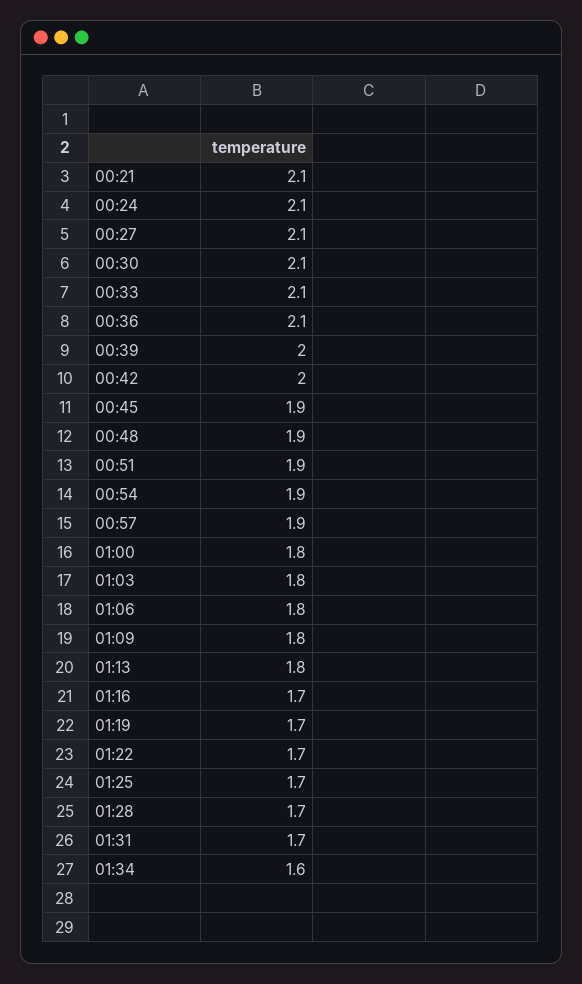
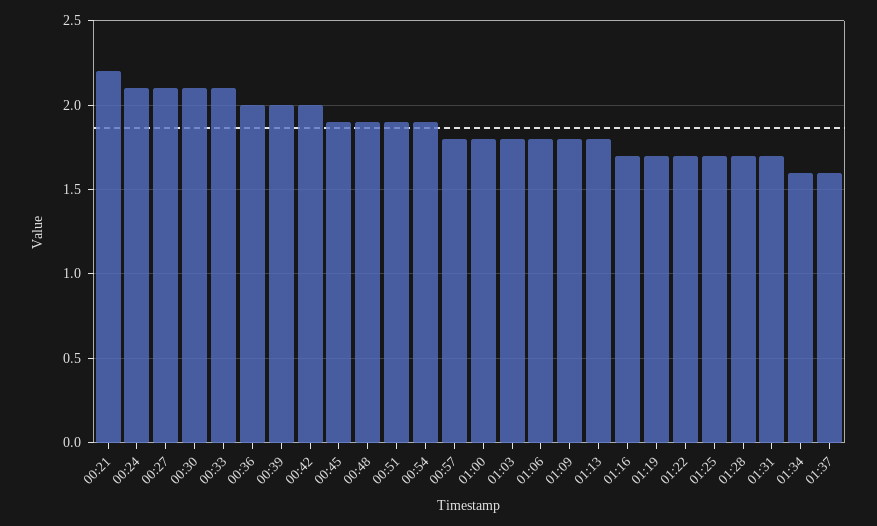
  {
-   "00:21": 2.1,
+   "00:21": 2.2,
    "00:24": 2.1,
    "00:27": 2.1,
    "00:30": 2.1,
    "00:33": 2.1,
-   "00:36": 2.1,
+   "00:36": 2,
    "00:39": 2,
    "00:42": 2,
    "00:45": 1.9,
    "00:48": 1.9,
    "00:51": 1.9,
    "00:54": 1.9,
-   "00:57": 1.9,
+   "00:57": 1.8,
    "01:00": 1.8,
    "01:03": 1.8,
    "01:06": 1.8,
    "01:09": 1.8,
    "01:13": 1.8,
    "01:16": 1.7,
    "01:19": 1.7,
    "01:22": 1.7,
    "01:25": 1.7,
    "01:28": 1.7,
    "01:31": 1.7,
-   "01:34": 1.6
+   "01:34": 1.6,
+   "01:37": 1.6
  }

